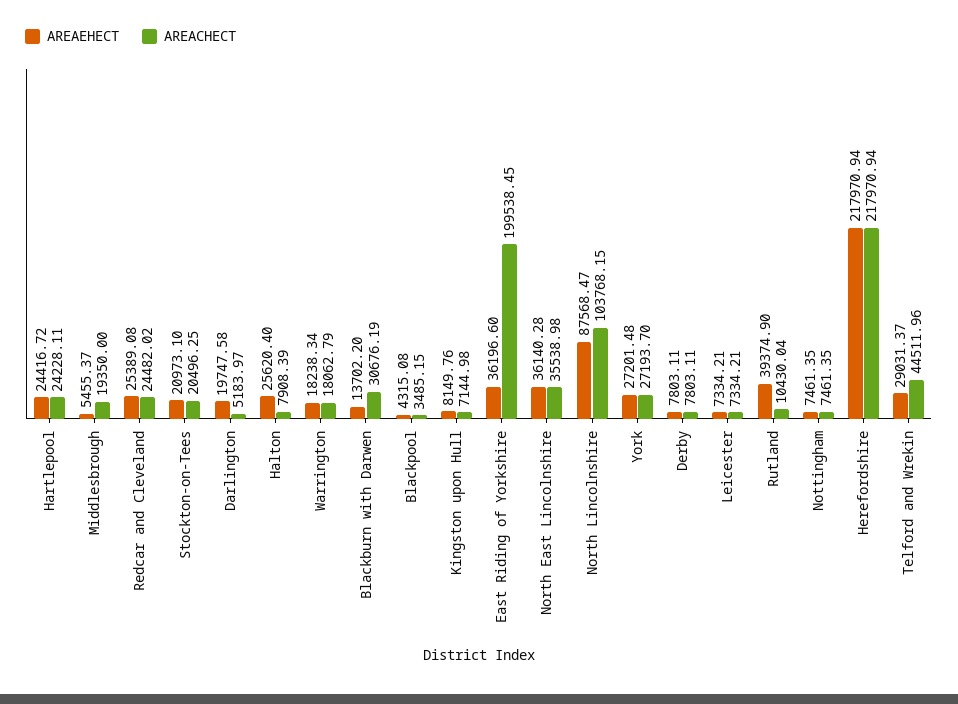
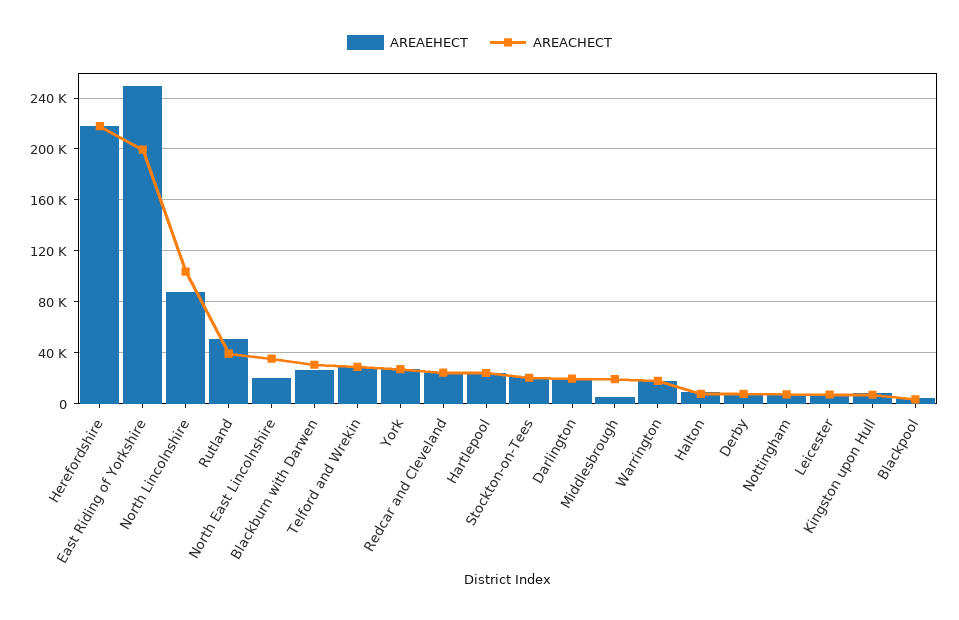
  {
    "AREAEHECT": {
      "Hartlepool": 24416.72,
      "Middlesbrough": 5455.37,
      "Redcar and Cleveland": 25389.08,
      "Stockton-on-Tees": 20973.1,
      "Darlington": 19747.58,
-     "Halton": 25620.4,
+     "Halton": 10000,
      "Warrington": 18238.34,
-     "Blackburn with Darwen": 13702.2,
+     "Blackburn with Darwen": 25000,
      "Blackpool": 4315.08,
      "Kingston upon Hull": 8149.76,
-     "East Riding of Yorkshire": 36196.6,
+     "East Riding of Yorkshire": 250000,
-     "North East Lincolnshire": 36140.28,
+     "North East Lincolnshire": 20000,
      "North Lincolnshire": 87568.47,
      "York": 27201.48,
      "Derby": 7803.11,
      "Leicester": 7334.21,
-     "Rutland": 39374.9,
+     "Rutland": 50000,
      "Nottingham": 7461.35,
      "Herefordshire": 217970.94,
      "Telford and Wrekin": 29031.37
    },
    "AREACHECT": {
      "Hartlepool": 24228.11,
      "Middlesbrough": 19350,
      "Redcar and Cleveland": 24482.02,
      "Stockton-on-Tees": 20496.25,
-     "Darlington": 5183.97,
+     "Darlington": 20000,
      "Halton": 7908.39,
      "Warrington": 18062.79,
      "Blackburn with Darwen": 30676.19,
      "Blackpool": 3485.15,
      "Kingston upon Hull": 7144.98,
      "East Riding of Yorkshire": 199538.45,
      "North East Lincolnshire": 35538.98,
      "North Lincolnshire": 103768.15,
      "York": 27193.7,
      "Derby": 7803.11,
      "Leicester": 7334.21,
-     "Rutland": 10430.04,
+     "Rutland": 40000,
      "Nottingham": 7461.35,
      "Herefordshire": 217970.94,
-     "Telford and Wrekin": 44511.96
+     "Telford and Wrekin": 30000
    }
  }

